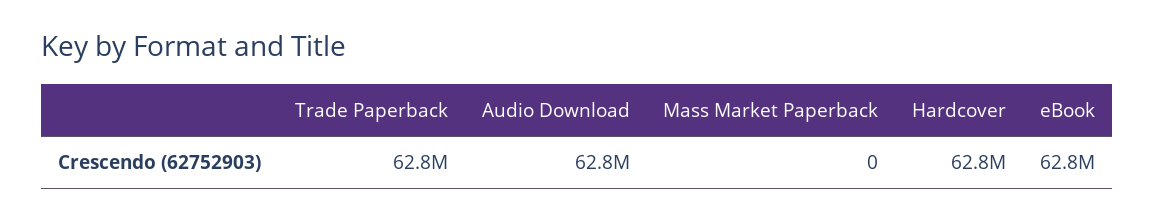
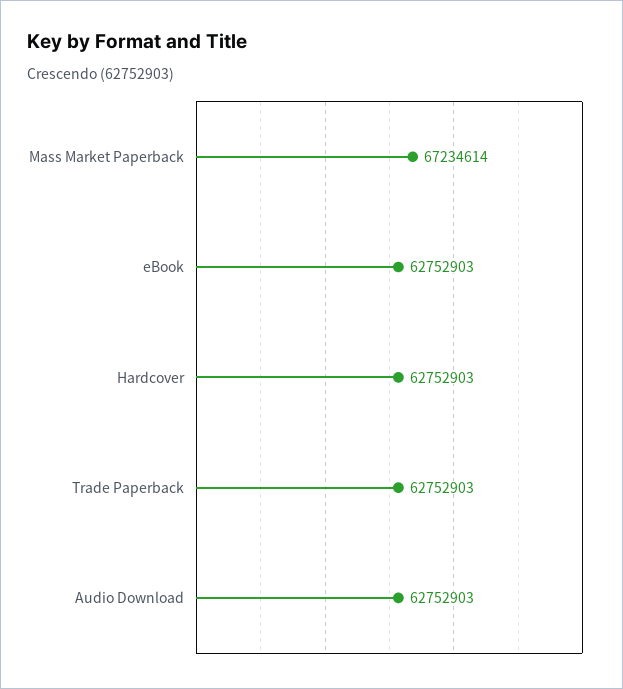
  {
    "Trade Paperback": 62752903,
    "Audio Download": 62752903,
-   "Mass Market Paperback": 0,
+   "Mass Market Paperback": 67234614,
    "Hardcover": 62752903,
    "eBook": 62752903
  }

